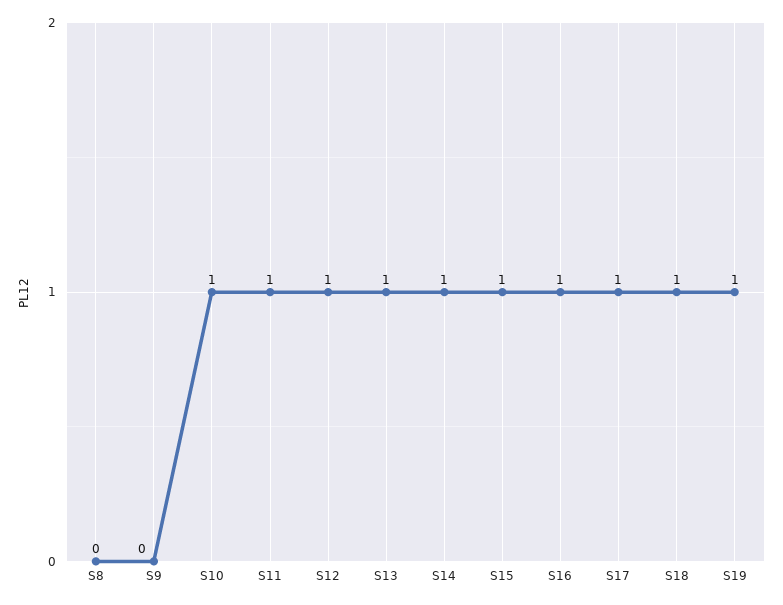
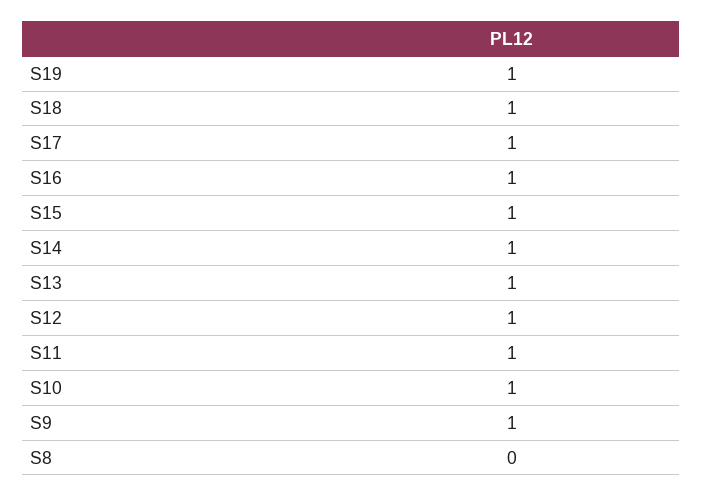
  {
    "S8": 0,
-   "S9": 0,
+   "S9": 1,
    "S10": 1,
    "S11": 1,
    "S12": 1,
    "S13": 1,
    "S14": 1,
    "S15": 1,
    "S16": 1,
    "S17": 1,
    "S18": 1,
    "S19": 1
  }

